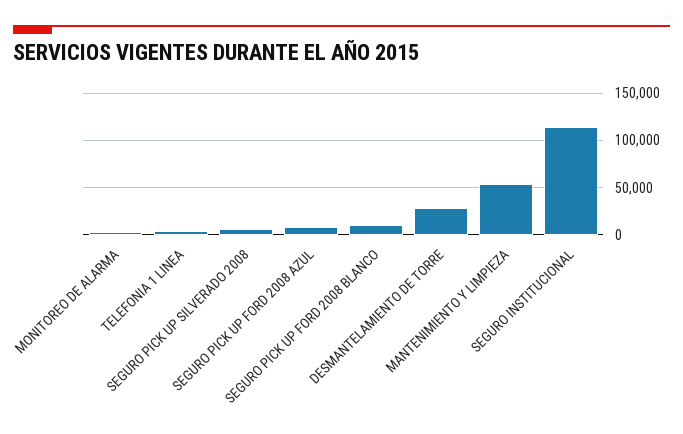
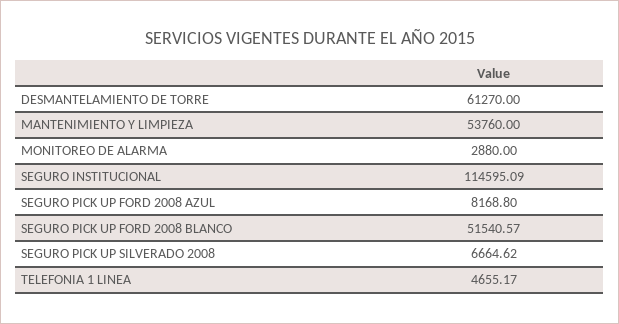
  {
    "MONITOREO DE ALARMA": 2880,
    "TELEFONIA 1 LINEA": 4655.17,
    "SEGURO PICK UP SILVERADO 2008": 6664.62,
    "SEGURO PICK UP FORD 2008 AZUL": 8168.8,
-   "SEGURO PICK UP FORD 2008 BLANCO": 10000,
+   "SEGURO PICK UP FORD 2008 BLANCO": 51540.57,
-   "DESMANTELAMIENTO DE TORRE": 30000,
+   "DESMANTELAMIENTO DE TORRE": 61270,
    "MANTENIMIENTO Y LIMPIEZA": 53760,
    "SEGURO INSTITUCIONAL": 114595.09
  }

